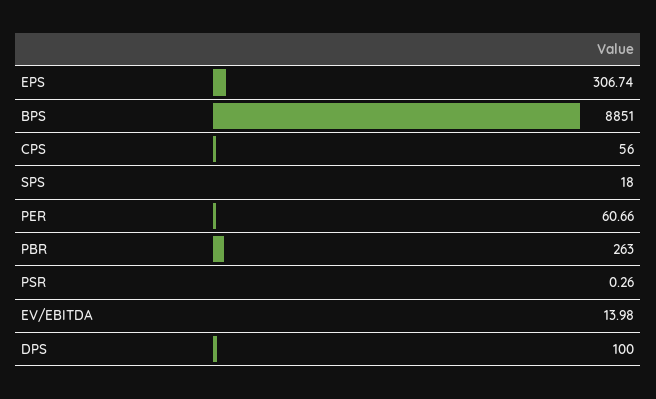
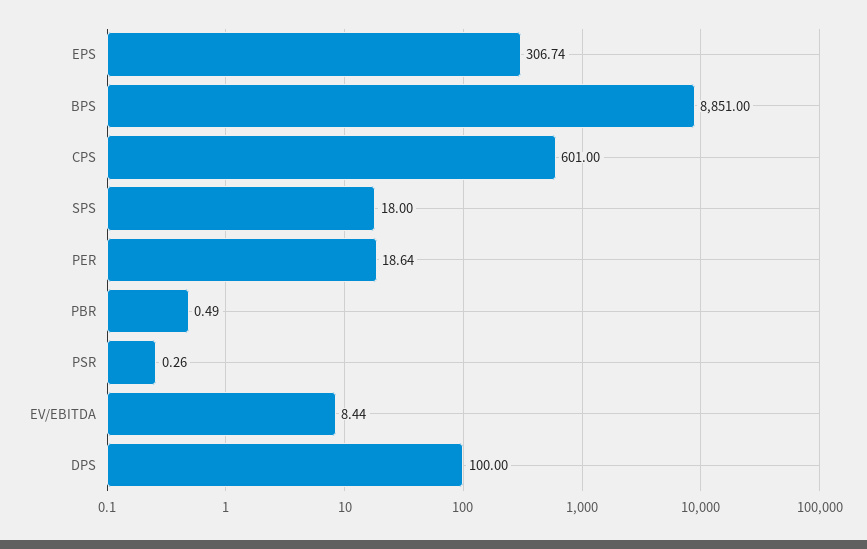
  {
    "EPS": 306.74,
    "BPS": 8851,
-   "CPS": 56,
+   "CPS": 601,
    "SPS": 18,
-   "PER": 60.66,
+   "PER": 18.64,
-   "PBR": 263,
+   "PBR": 0.49,
    "PSR": 0.26,
-   "EV/EBITDA": 13.98,
+   "EV/EBITDA": 8.44,
    "DPS": 100
  }

